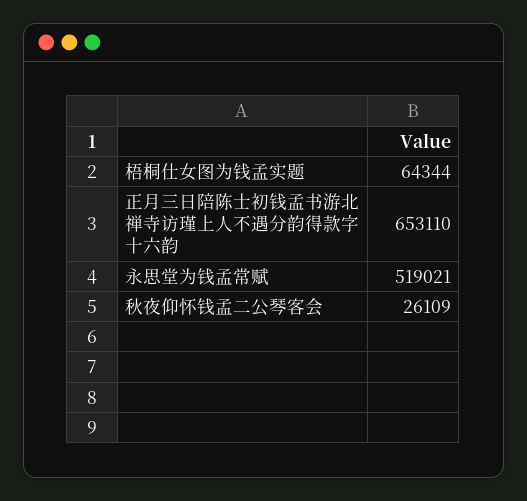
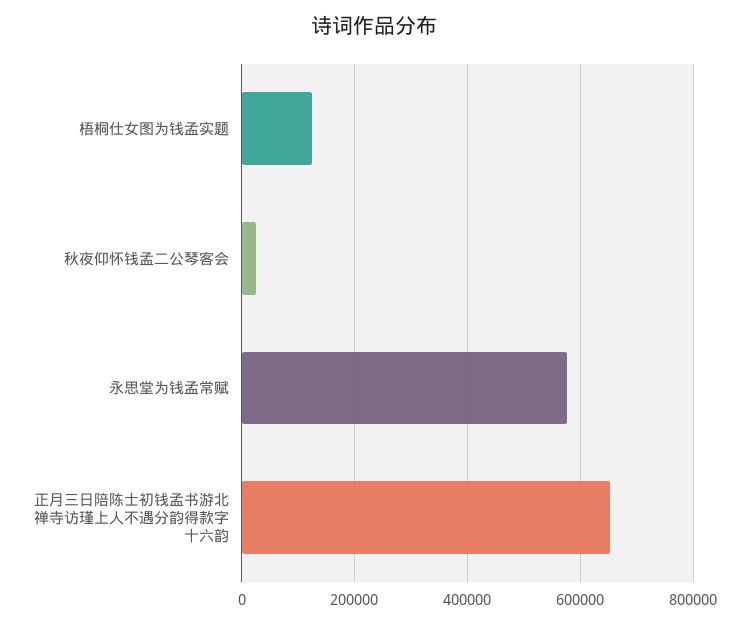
  {
-   "梧桐仕女图为钱孟实题": 64344,
+   "梧桐仕女图为钱孟实题": 120000,
    "正月三日陪陈士初钱孟书游北禅寺访瑾上人不遇分韵得款字十六韵": 653110,
-   "永思堂为钱孟常赋": 519021,
+   "永思堂为钱孟常赋": 580000,
    "秋夜仰怀钱孟二公琴客会": 26109
  }

